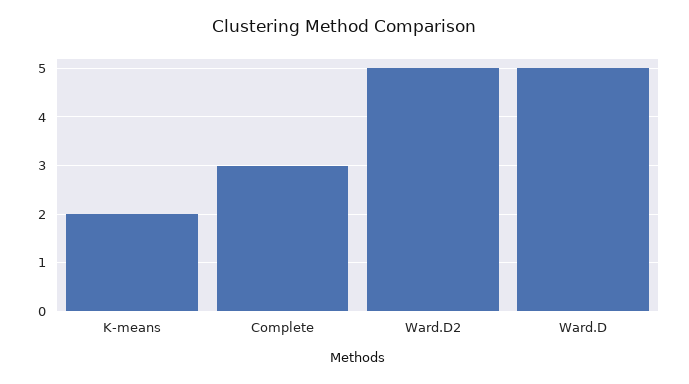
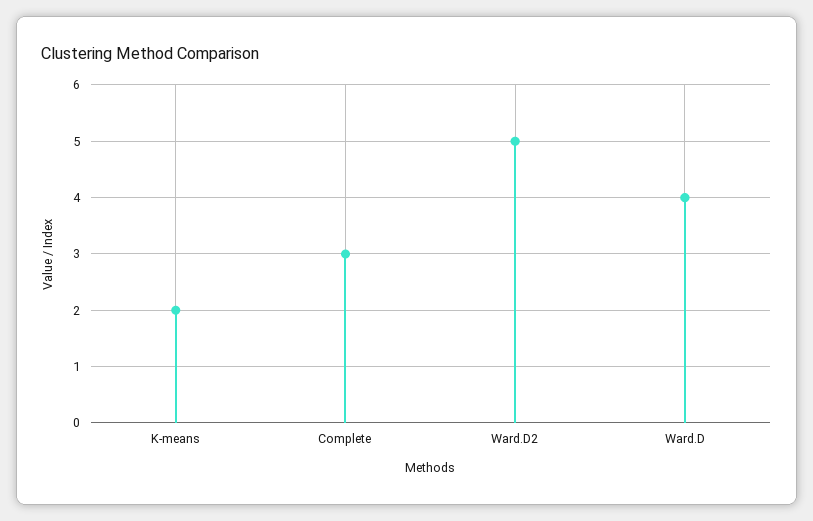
  {
    "K-means": 2,
    "Complete": 3,
    "Ward.D2": 5,
-   "Ward.D": 5
+   "Ward.D": 4
  }

